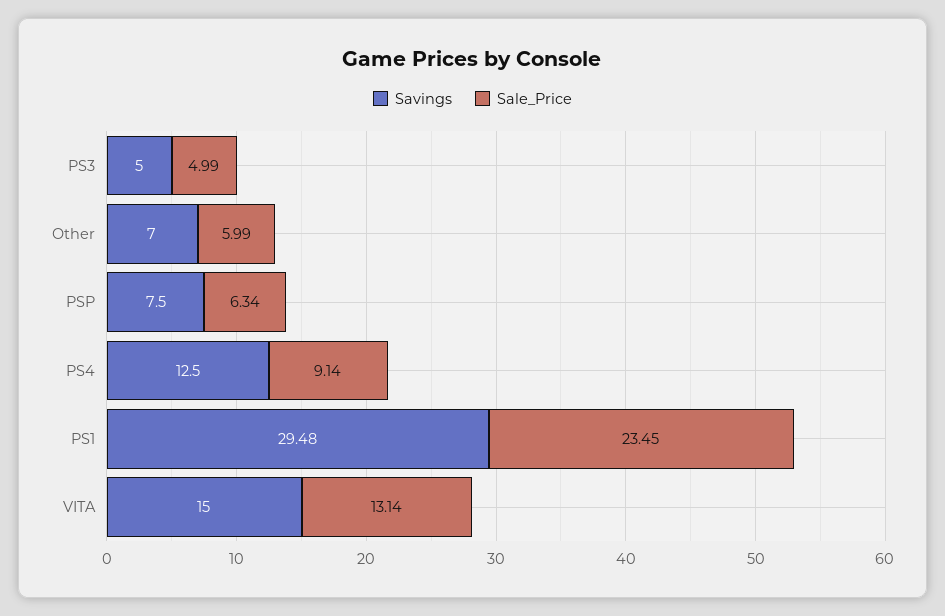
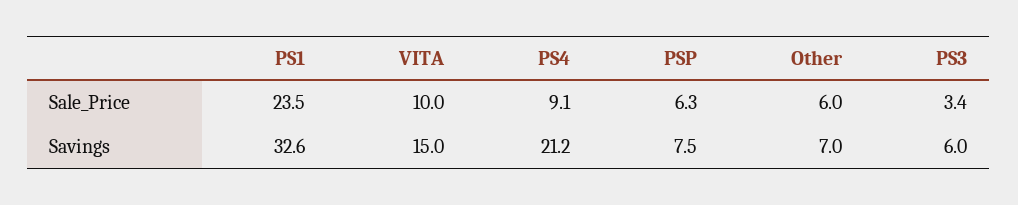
  {
    "Savings": {
-     "PS3": 5,
+     "PS3": 6,
      "Other": 7,
      "PSP": 7.5,
-     "PS4": 12.5,
+     "PS4": 21.2,
-     "PS1": 29.48,
+     "PS1": 32.6,
      "VITA": 15
    },
    "Sale_Price": {
-     "PS3": 4.99,
+     "PS3": 3.4,
      "Other": 5.99,
      "PSP": 6.34,
      "PS4": 9.14,
      "PS1": 23.45,
-     "VITA": 13.14
+     "VITA": 10
    }
  }

